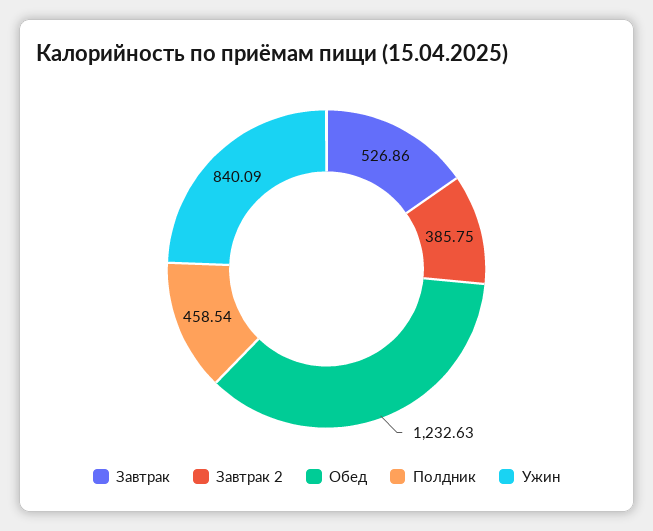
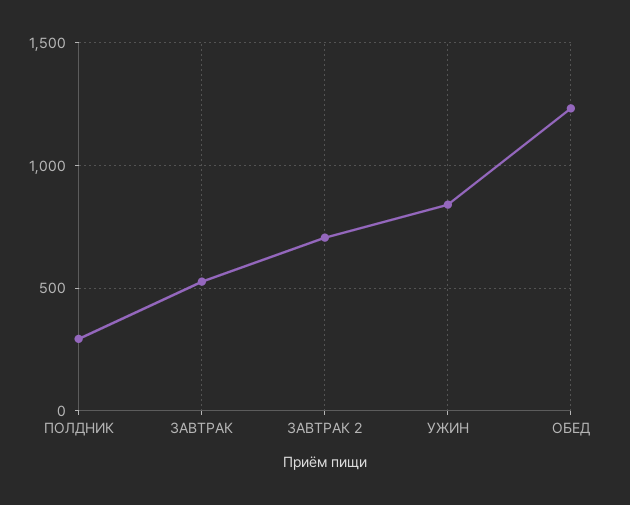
  {
    "Завтрак": 526.86,
-   "Завтрак 2": 385.75,
+   "Завтрак 2": 700,
    "Обед": 1232.63,
-   "Полдник": 458.54,
+   "Полдник": 300,
    "Ужин": 840.09
  }

